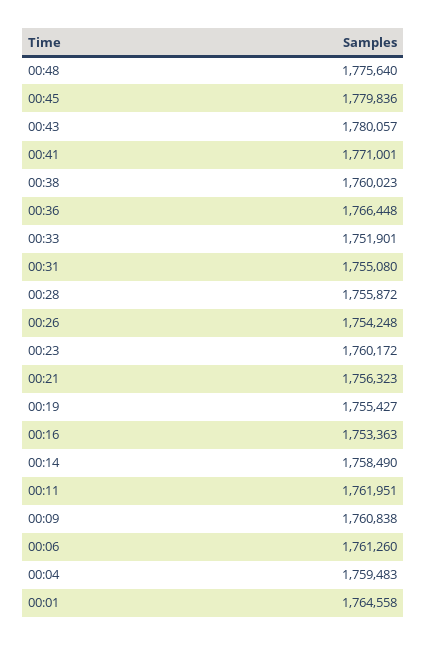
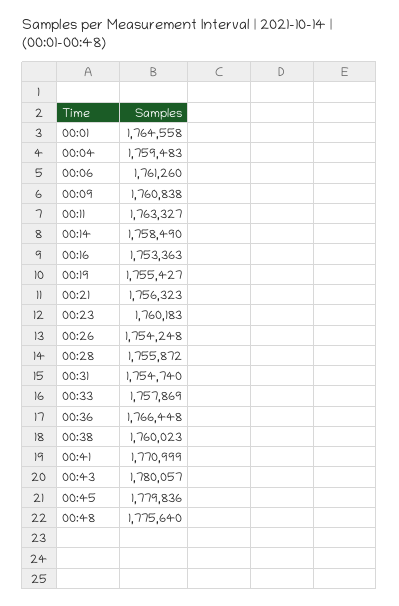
  {
    "00:48": 1775640,
    "00:45": 1779836,
    "00:43": 1780057,
-   "00:41": 1771001,
+   "00:41": 1770999,
    "00:38": 1760023,
    "00:36": 1766448,
-   "00:33": 1751901,
+   "00:33": 1757869,
-   "00:31": 1755080,
+   "00:31": 1754740,
    "00:28": 1755872,
    "00:26": 1754248,
-   "00:23": 1760172,
+   "00:23": 1760183,
    "00:21": 1756323,
    "00:19": 1755427,
    "00:16": 1753363,
    "00:14": 1758490,
-   "00:11": 1761951,
+   "00:11": 1763327,
    "00:09": 1760838,
    "00:06": 1761260,
    "00:04": 1759483,
    "00:01": 1764558
  }

